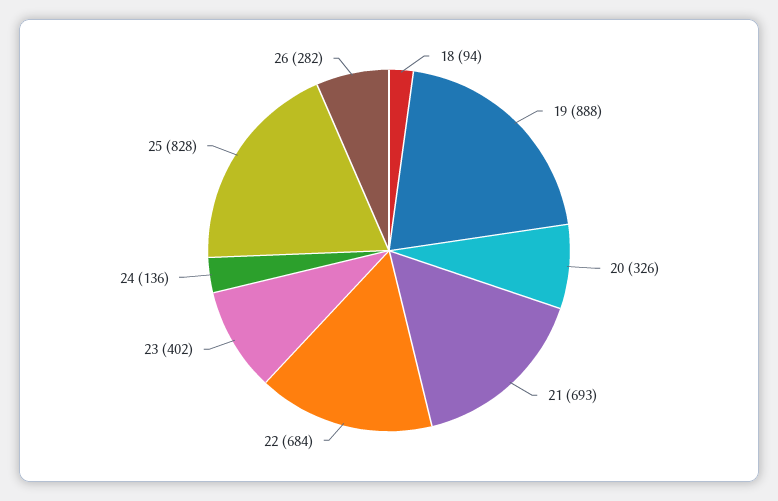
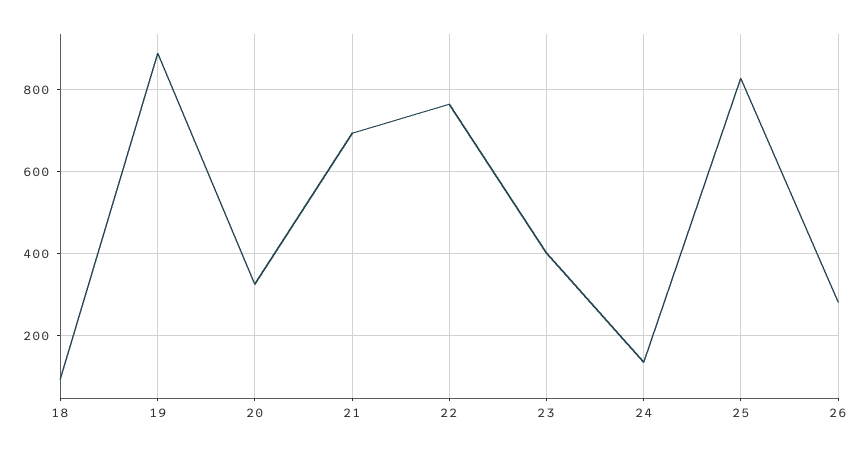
  {
    "18": 94,
    "19": 888,
    "20": 326,
    "21": 693,
-   "22": 684,
+   "22": 760,
    "23": 402,
    "24": 136,
    "25": 828,
    "26": 282
  }

